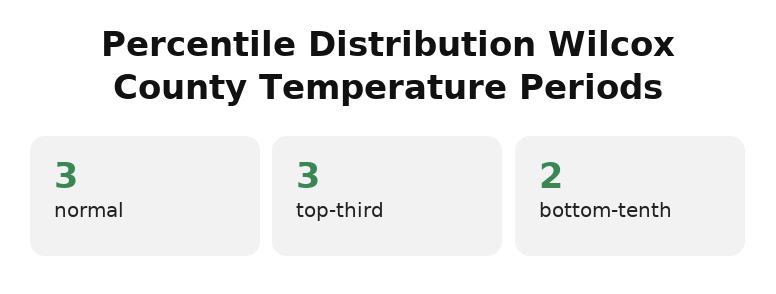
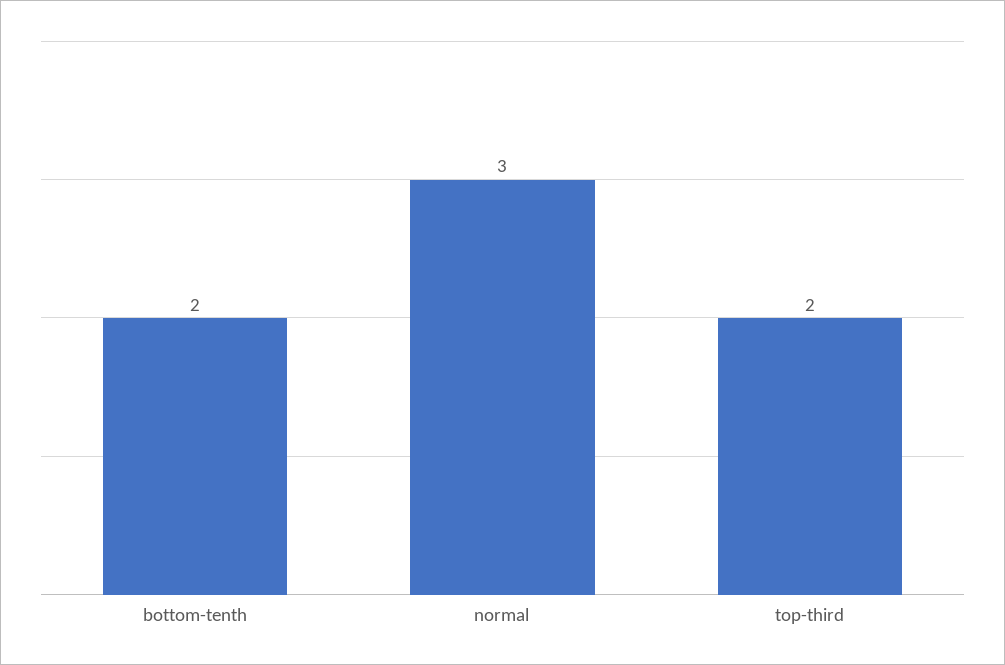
  {
    "normal": 3,
-   "top-third": 3,
+   "top-third": 2,
    "bottom-tenth": 2
  }

